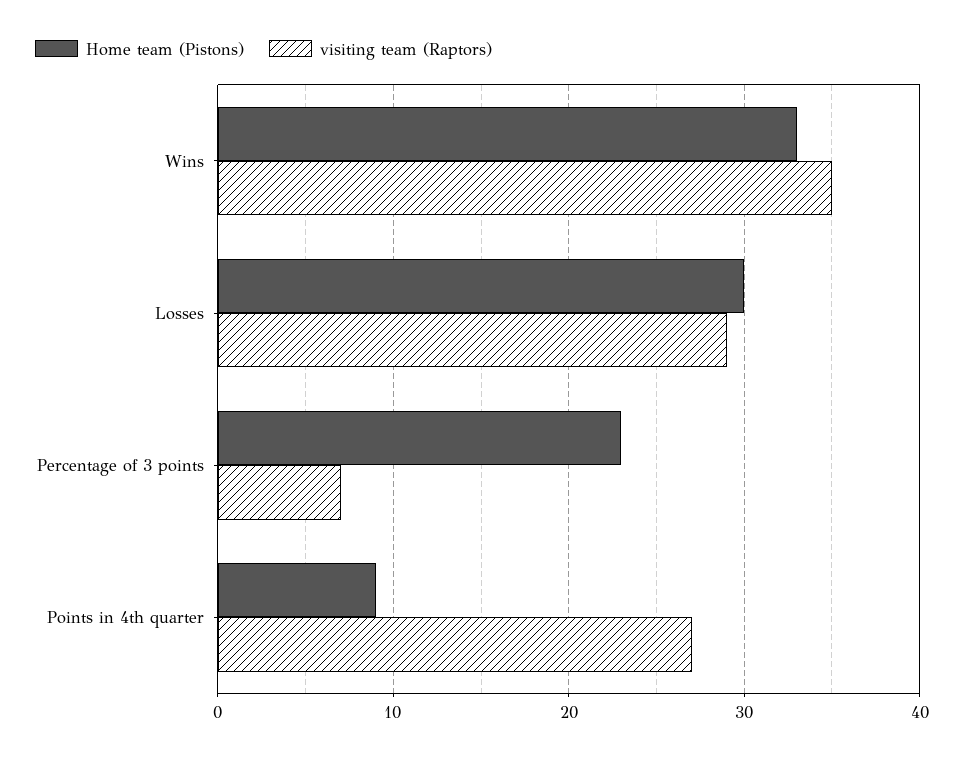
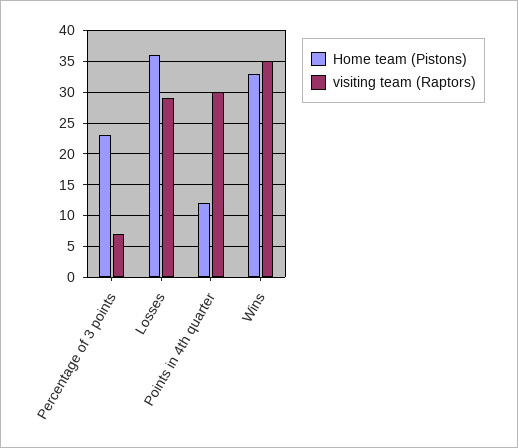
  {
    "Home team (Pistons)": {
      "Wins": 33,
-     "Losses": 30,
+     "Losses": 36,
      "Percentage of 3 points": 23,
-     "Points in 4th quarter": 9
+     "Points in 4th quarter": 12
    },
    "visiting team (Raptors)": {
      "Wins": 35,
      "Losses": 29,
      "Percentage of 3 points": 7,
-     "Points in 4th quarter": 27
+     "Points in 4th quarter": 30
    }
  }

